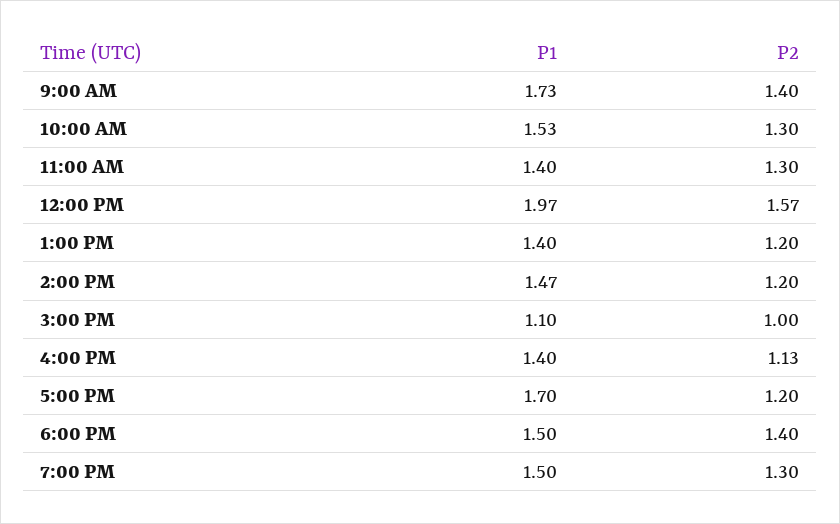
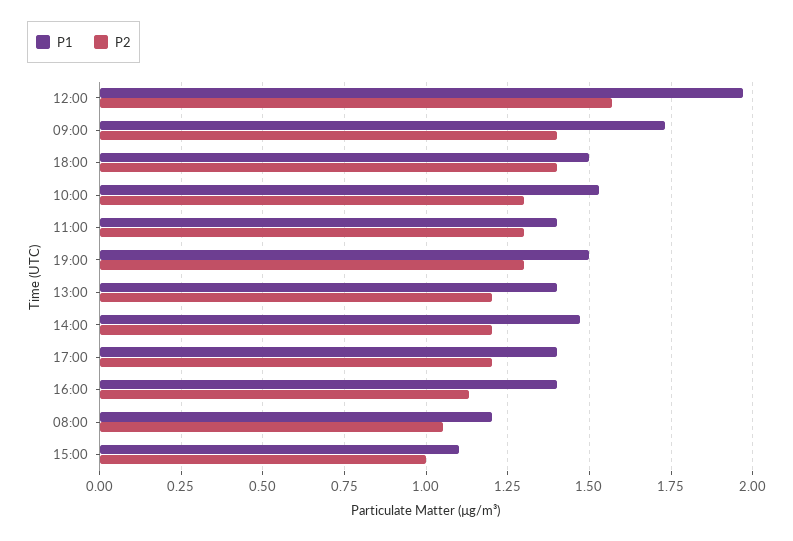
  {
    "P1": {
      "9:00 AM": 1.73,
      "10:00 AM": 1.53,
      "11:00 AM": 1.4,
      "12:00 PM": 1.97,
      "1:00 PM": 1.4,
      "2:00 PM": 1.47,
      "3:00 PM": 1.1,
      "4:00 PM": 1.4,
-     "5:00 PM": 1.7,
+     "5:00 PM": 1.4,
      "6:00 PM": 1.5,
-     "7:00 PM": 1.5
+     "7:00 PM": 1.5,
+     "08:00": 1.2
    },
    "P2": {
      "9:00 AM": 1.4,
      "10:00 AM": 1.3,
      "11:00 AM": 1.3,
      "12:00 PM": 1.57,
      "1:00 PM": 1.2,
      "2:00 PM": 1.2,
      "3:00 PM": 1,
      "4:00 PM": 1.13,
      "5:00 PM": 1.2,
      "6:00 PM": 1.4,
-     "7:00 PM": 1.3
+     "7:00 PM": 1.3,
+     "08:00": 1.05
    }
  }

